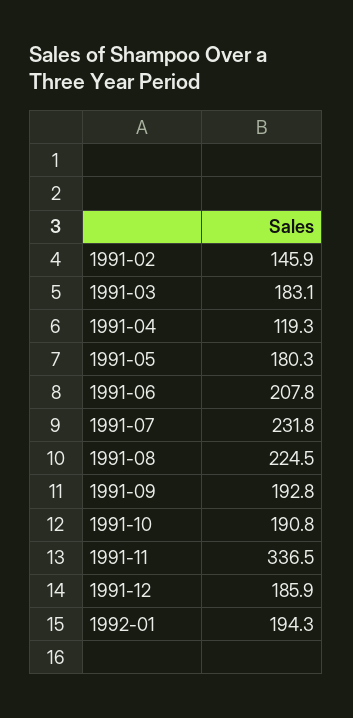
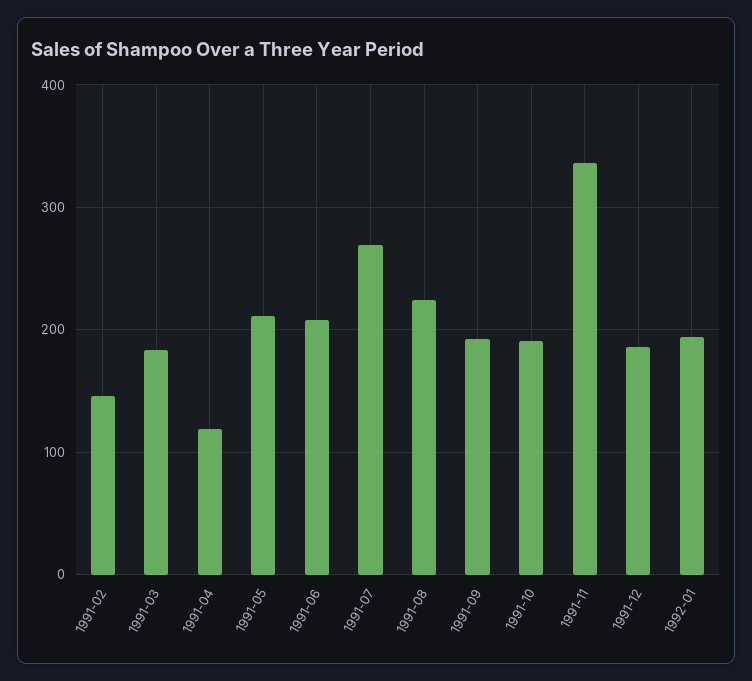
  {
    "1991-02": 145.9,
    "1991-03": 183.1,
    "1991-04": 119.3,
-   "1991-05": 180.3,
+   "1991-05": 210,
    "1991-06": 207.8,
-   "1991-07": 231.8,
+   "1991-07": 270,
    "1991-08": 224.5,
    "1991-09": 192.8,
    "1991-10": 190.8,
    "1991-11": 336.5,
    "1991-12": 185.9,
    "1992-01": 194.3
  }

